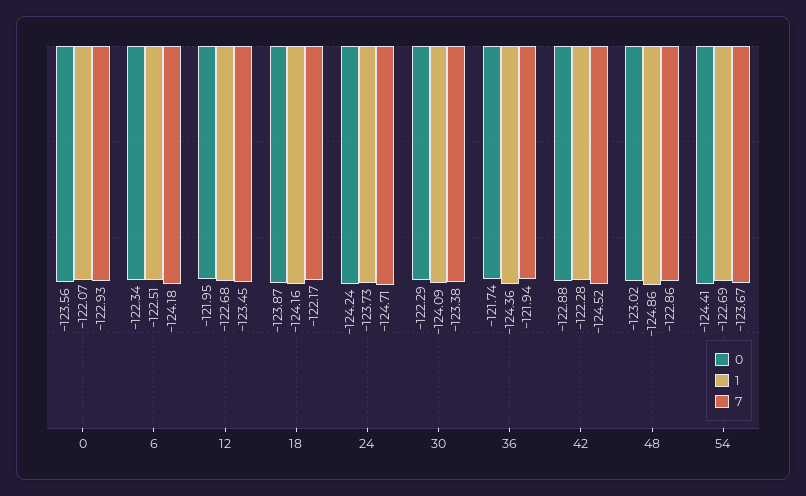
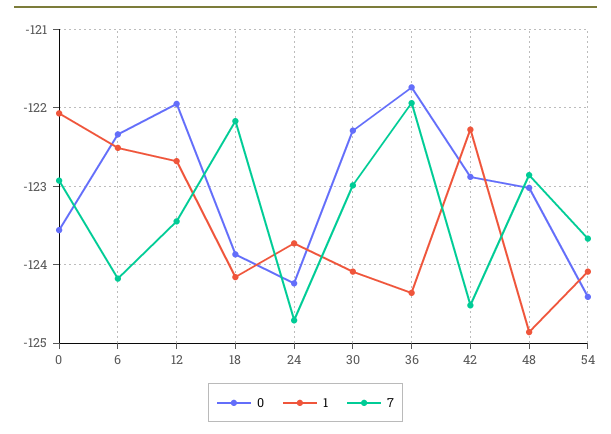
  {
    "0": {
      "0": -123.56,
      "6": -122.34,
      "12": -121.95,
      "18": -123.87,
      "24": -124.24,
      "30": -122.29,
      "36": -121.74,
      "42": -122.88,
      "48": -123.02,
      "54": -124.41
    },
    "1": {
      "0": -122.07,
      "6": -122.51,
      "12": -122.68,
      "18": -124.16,
      "24": -123.73,
      "30": -124.09,
      "36": -124.36,
      "42": -122.28,
      "48": -124.86,
-     "54": -122.69
+     "54": -124.1
    },
    "7": {
      "0": -122.93,
      "6": -124.18,
      "12": -123.45,
      "18": -122.17,
      "24": -124.71,
-     "30": -123.38,
+     "30": -123,
      "36": -121.94,
      "42": -124.52,
      "48": -122.86,
      "54": -123.67
    }
  }

